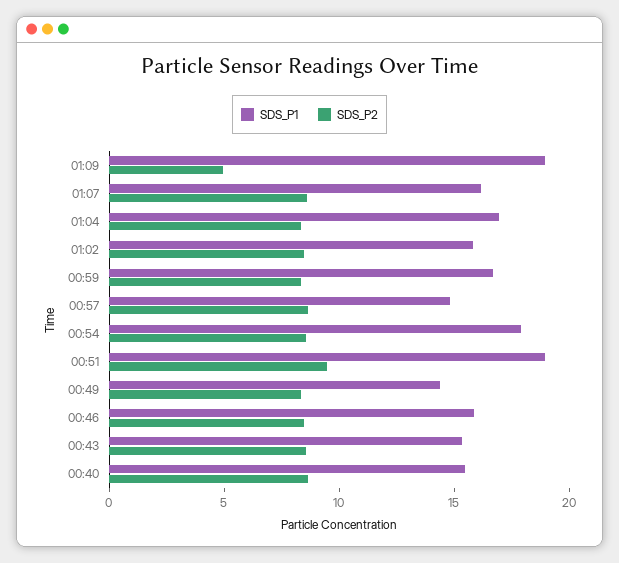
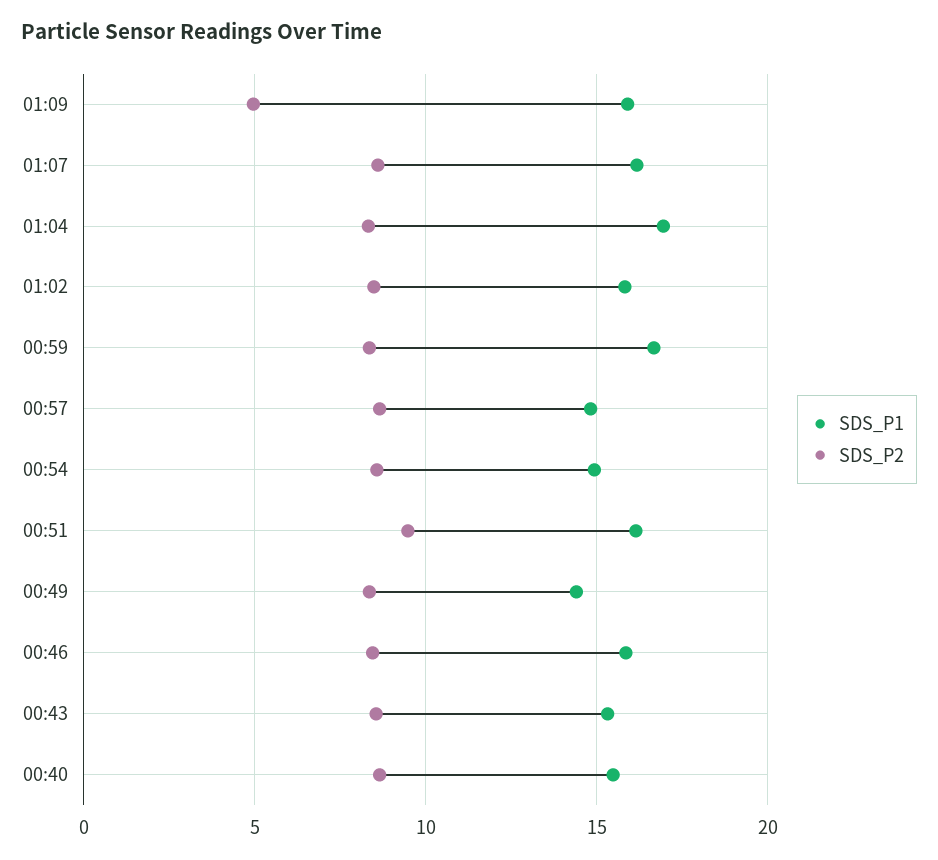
  {
    "SDS_P1": {
-     "01:09": 19,
+     "01:09": 16,
      "01:07": 16,
      "01:04": 17,
      "01:02": 16,
      "00:59": 16.5,
      "00:57": 15,
-     "00:54": 18,
+     "00:54": 15,
-     "00:51": 19,
+     "00:51": 16,
      "00:49": 14.5,
      "00:46": 16,
      "00:43": 15.5,
      "00:40": 15.5
    },
    "SDS_P2": {
      "01:09": 5,
      "01:07": 8.5,
      "01:04": 8.5,
      "01:02": 8.5,
      "00:59": 8.5,
      "00:57": 8.5,
      "00:54": 8.5,
      "00:51": 9.5,
      "00:49": 8.5,
      "00:46": 8.5,
      "00:43": 8.5,
      "00:40": 8.5
    }
  }

